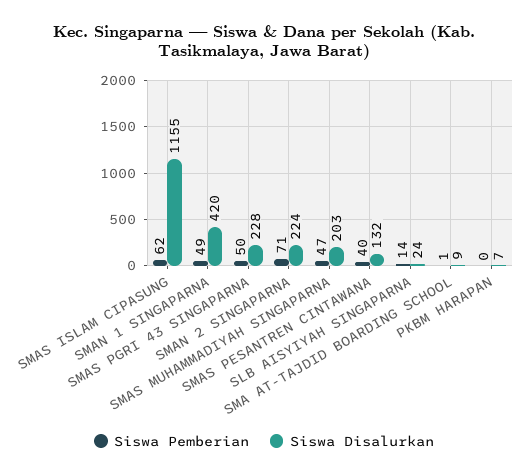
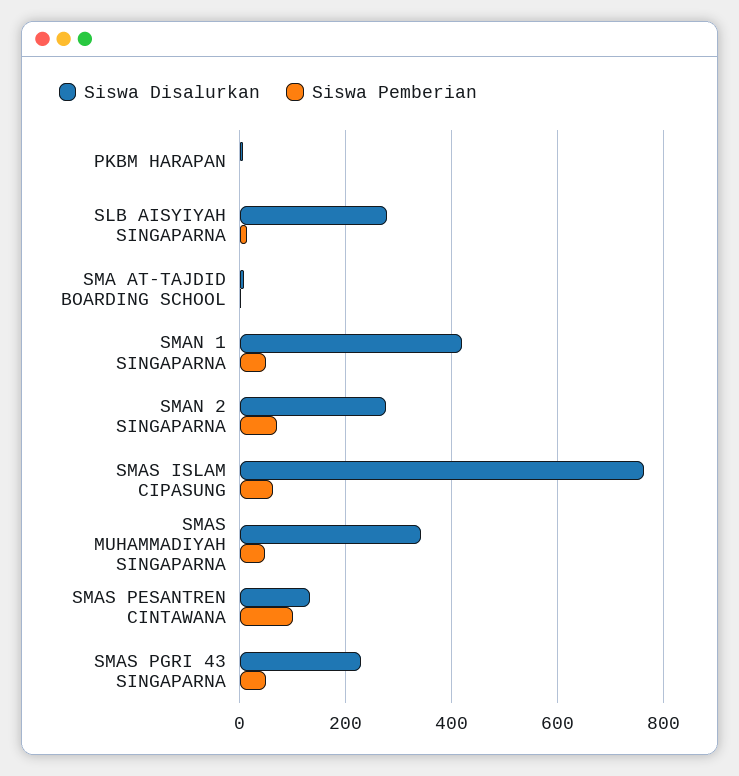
  {
    "Siswa Pemberian": {
      "SMAS ISLAM CIPASUNG": 62,
      "SMAN 1 SINGAPARNA": 49,
      "SMAS PGRI 43 SINGAPARNA": 50,
      "SMAN 2 SINGAPARNA": 71,
      "SMAS MUHAMMADIYAH SINGAPARNA": 47,
-     "SMAS PESANTREN CINTAWANA": 40,
+     "SMAS PESANTREN CINTAWANA": 100,
      "SLB AISYIYAH SINGAPARNA": 14,
      "SMA AT-TAJDID BOARDING SCHOOL": 1,
      "PKBM HARAPAN": 0
    },
    "Siswa Disalurkan": {
-     "SMAS ISLAM CIPASUNG": 1155,
+     "SMAS ISLAM CIPASUNG": 760,
      "SMAN 1 SINGAPARNA": 420,
      "SMAS PGRI 43 SINGAPARNA": 228,
-     "SMAN 2 SINGAPARNA": 224,
+     "SMAN 2 SINGAPARNA": 280,
-     "SMAS MUHAMMADIYAH SINGAPARNA": 203,
+     "SMAS MUHAMMADIYAH SINGAPARNA": 340,
      "SMAS PESANTREN CINTAWANA": 132,
-     "SLB AISYIYAH SINGAPARNA": 24,
+     "SLB AISYIYAH SINGAPARNA": 280,
      "SMA AT-TAJDID BOARDING SCHOOL": 9,
      "PKBM HARAPAN": 7
    }
  }

